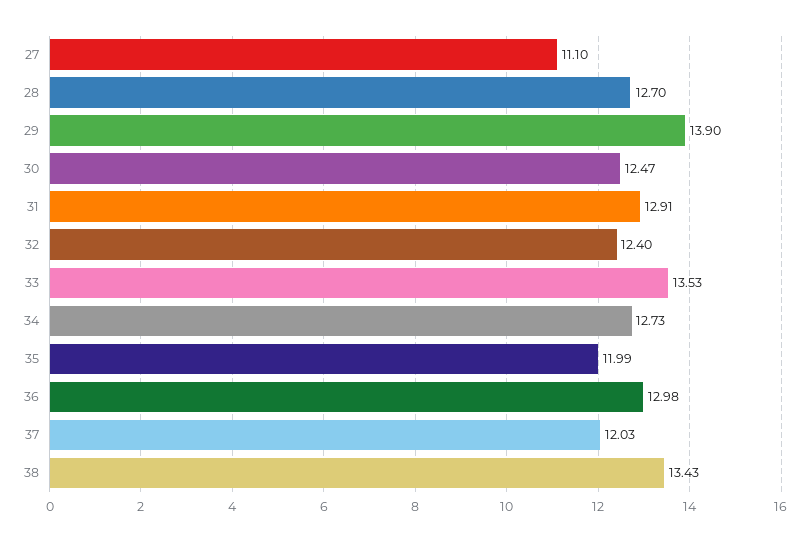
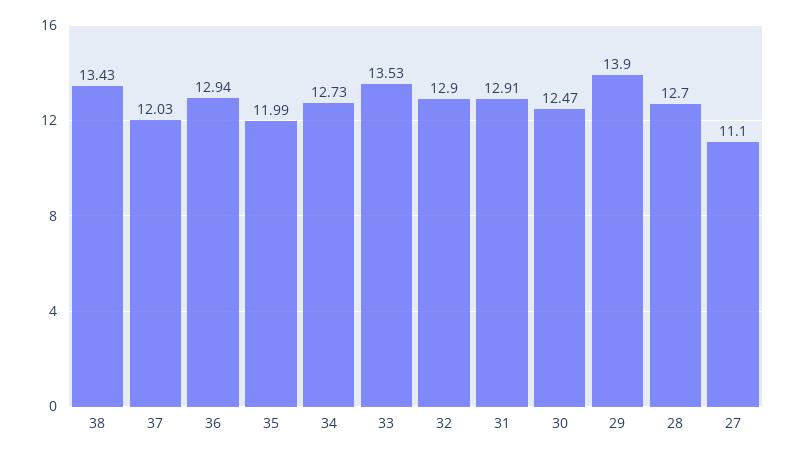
  {
    "27": 11.1,
    "28": 12.7,
    "29": 13.9,
    "30": 12.47,
    "31": 12.91,
-   "32": 12.4,
+   "32": 12.9,
    "33": 13.53,
    "34": 12.73,
    "35": 11.99,
-   "36": 12.98,
+   "36": 12.94,
    "37": 12.03,
    "38": 13.43
  }

